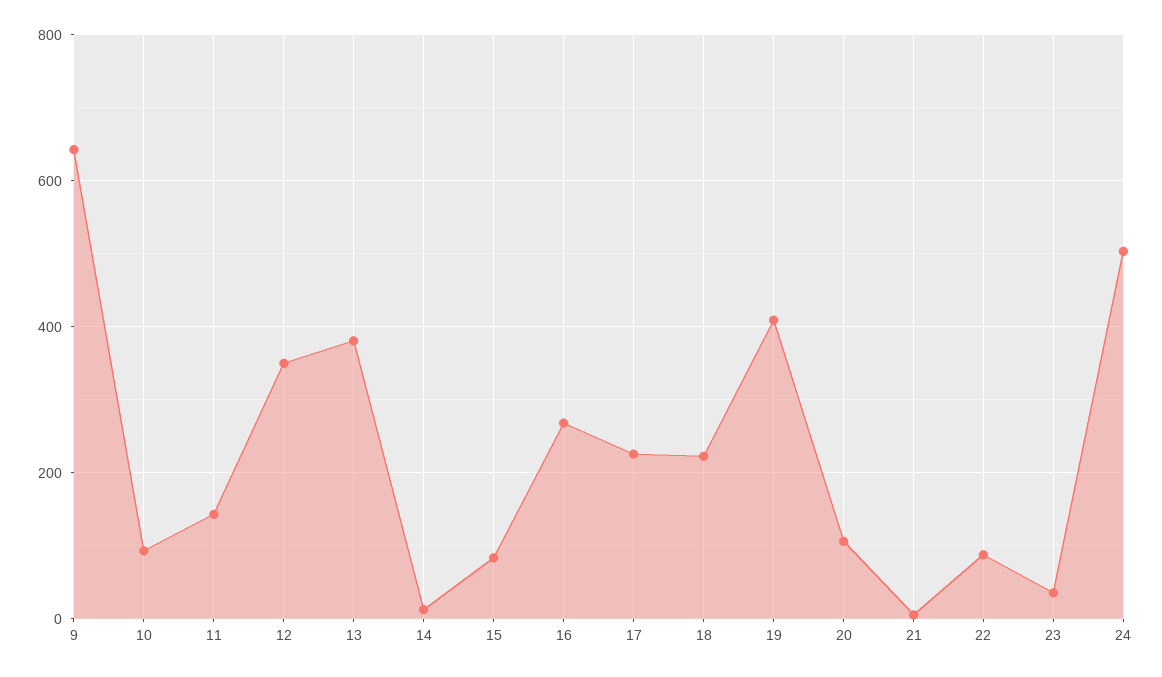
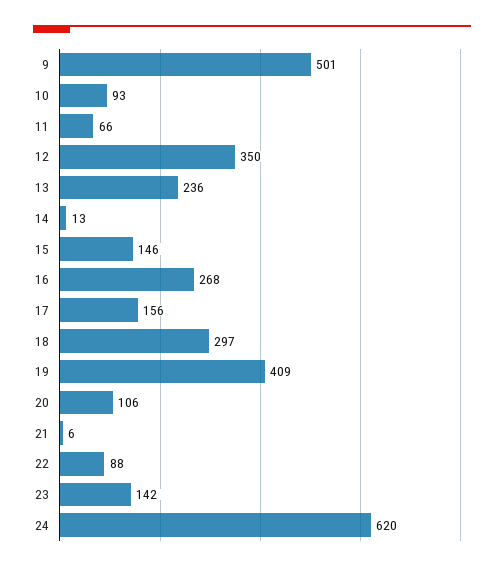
  {
-   "9": 640,
+   "9": 501,
    "10": 93,
-   "11": 140,
+   "11": 66,
    "12": 350,
-   "13": 380,
+   "13": 236,
    "14": 13,
-   "15": 80,
+   "15": 146,
    "16": 268,
-   "17": 220,
+   "17": 156,
-   "18": 220,
+   "18": 297,
    "19": 409,
    "20": 106,
    "21": 6,
    "22": 88,
-   "23": 40,
+   "23": 142,
-   "24": 500
+   "24": 620
  }

